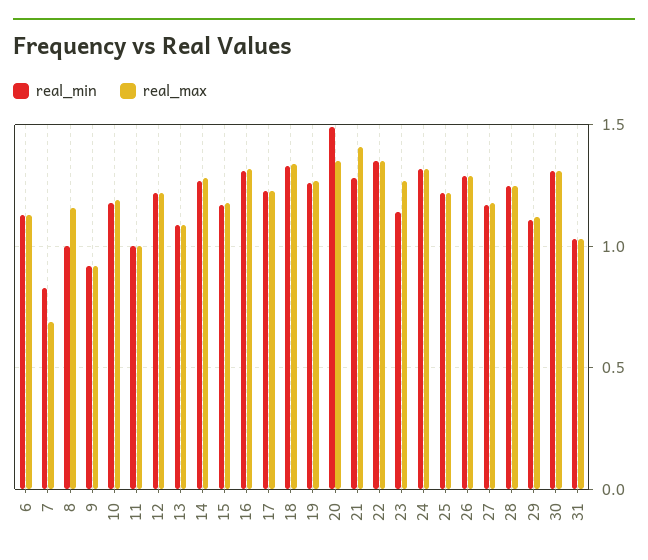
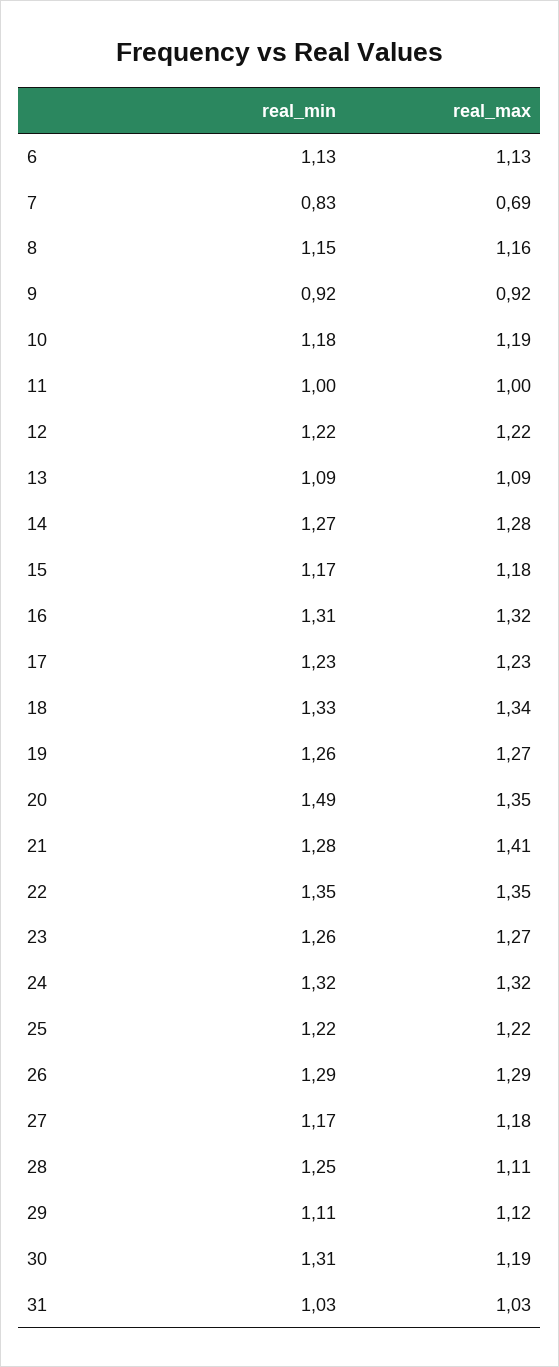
  {
    "real_min": {
      "6": 1.13,
      "7": 0.83,
-     "8": 1,
+     "8": 1.15,
      "9": 0.92,
      "10": 1.18,
      "11": 1,
      "12": 1.22,
      "13": 1.09,
      "14": 1.27,
      "15": 1.17,
      "16": 1.31,
      "17": 1.23,
      "18": 1.33,
      "19": 1.26,
      "20": 1.49,
      "21": 1.28,
      "22": 1.35,
-     "23": 1.15,
+     "23": 1.26,
      "24": 1.32,
      "25": 1.22,
      "26": 1.29,
      "27": 1.17,
      "28": 1.25,
      "29": 1.11,
      "30": 1.31,
      "31": 1.03
    },
    "real_max": {
      "6": 1.13,
      "7": 0.69,
      "8": 1.16,
      "9": 0.92,
      "10": 1.19,
      "11": 1,
      "12": 1.22,
      "13": 1.09,
      "14": 1.28,
      "15": 1.18,
      "16": 1.32,
      "17": 1.23,
      "18": 1.34,
      "19": 1.27,
      "20": 1.35,
      "21": 1.41,
      "22": 1.35,
      "23": 1.27,
      "24": 1.32,
      "25": 1.22,
      "26": 1.29,
      "27": 1.18,
-     "28": 1.25,
+     "28": 1.11,
      "29": 1.12,
-     "30": 1.3,
+     "30": 1.19,
      "31": 1.03
    }
  }

